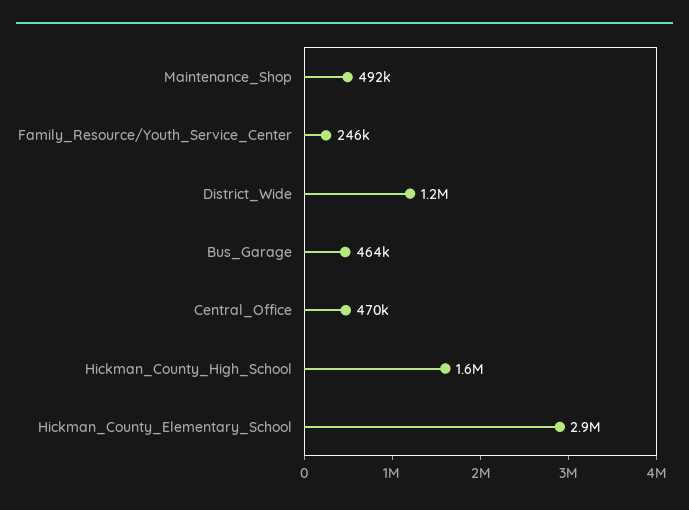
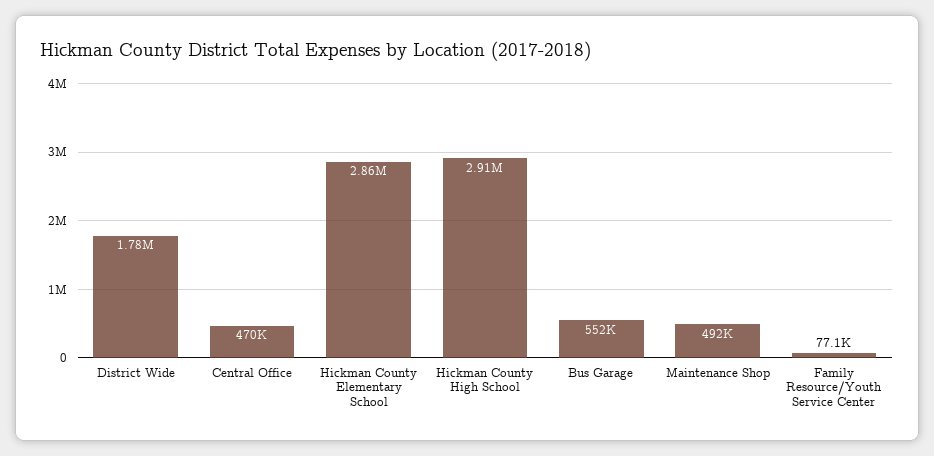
  {
    "Maintenance_Shop": 492000,
-   "Family_Resource/Youth_Service_Center": 246000,
+   "Family_Resource/Youth_Service_Center": 77100,
-   "District_Wide": 1200000,
+   "District_Wide": 1780000,
-   "Bus_Garage": 464000,
+   "Bus_Garage": 552000,
    "Central_Office": 470000,
-   "Hickman_County_High_School": 1600000,
+   "Hickman_County_High_School": 2910000,
    "Hickman_County_Elementary_School": 2860000
  }

